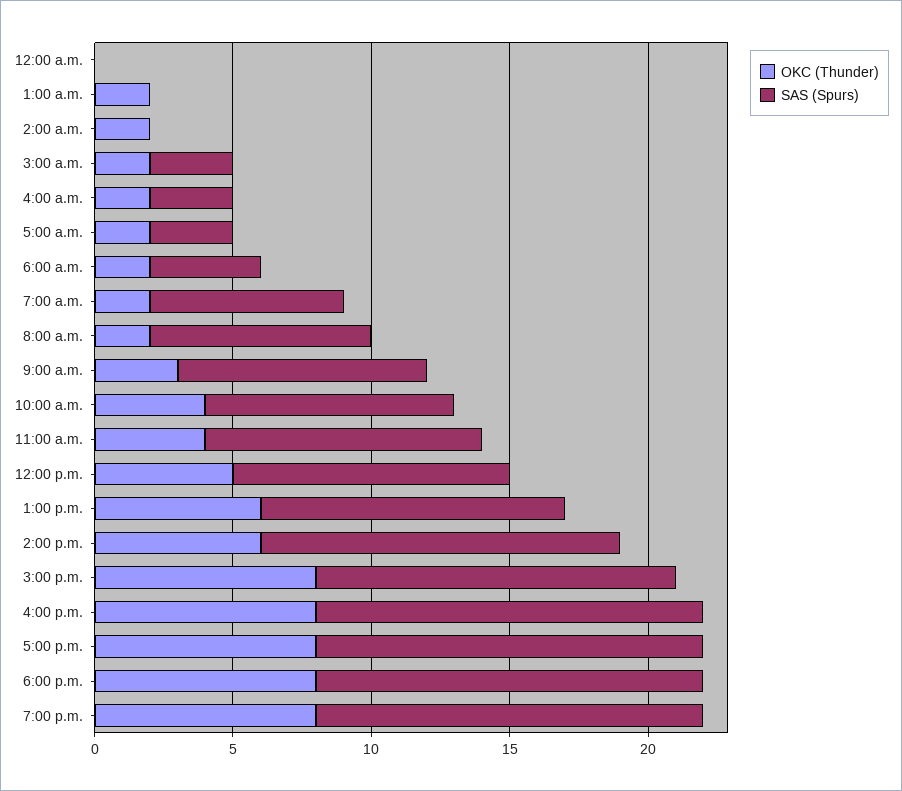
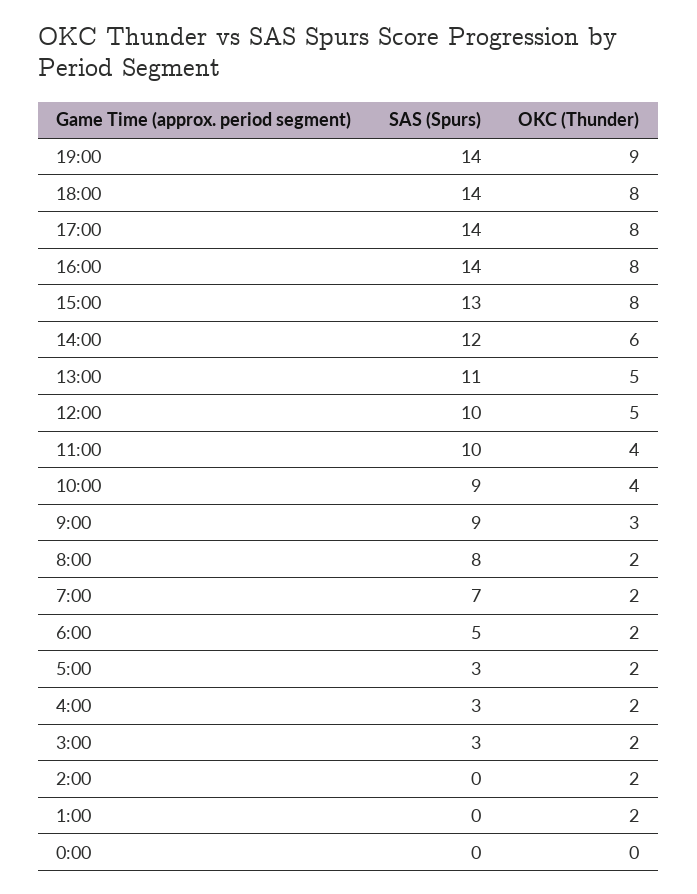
  {
    "OKC (Thunder)": {
      "12:00 a.m.": 0,
      "1:00 a.m.": 2,
      "2:00 a.m.": 2,
      "3:00 a.m.": 2,
      "4:00 a.m.": 2,
      "5:00 a.m.": 2,
      "6:00 a.m.": 2,
      "7:00 a.m.": 2,
      "8:00 a.m.": 2,
      "9:00 a.m.": 3,
      "10:00 a.m.": 4,
      "11:00 a.m.": 4,
      "12:00 p.m.": 5,
-     "1:00 p.m.": 6,
+     "1:00 p.m.": 5,
      "2:00 p.m.": 6,
      "3:00 p.m.": 8,
      "4:00 p.m.": 8,
      "5:00 p.m.": 8,
      "6:00 p.m.": 8,
-     "7:00 p.m.": 8
+     "7:00 p.m.": 9
    },
    "SAS (Spurs)": {
      "12:00 a.m.": 0,
      "1:00 a.m.": 0,
      "2:00 a.m.": 0,
      "3:00 a.m.": 3,
      "4:00 a.m.": 3,
      "5:00 a.m.": 3,
-     "6:00 a.m.": 4,
+     "6:00 a.m.": 5,
      "7:00 a.m.": 7,
      "8:00 a.m.": 8,
      "9:00 a.m.": 9,
      "10:00 a.m.": 9,
      "11:00 a.m.": 10,
      "12:00 p.m.": 10,
      "1:00 p.m.": 11,
-     "2:00 p.m.": 13,
+     "2:00 p.m.": 12,
      "3:00 p.m.": 13,
      "4:00 p.m.": 14,
      "5:00 p.m.": 14,
      "6:00 p.m.": 14,
      "7:00 p.m.": 14
    }
  }

